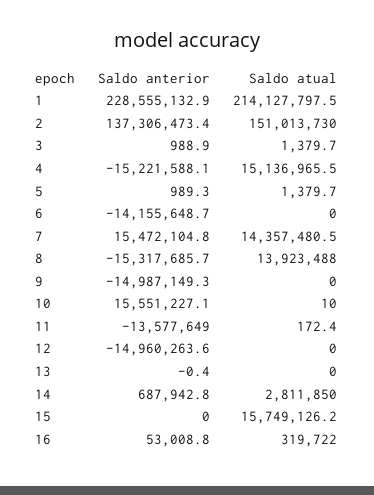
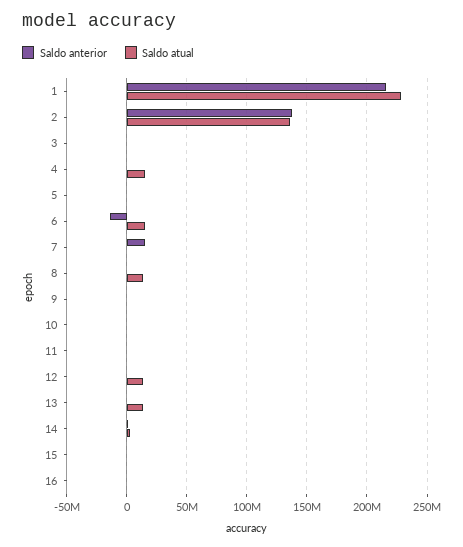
  {
    "Saldo anterior": {
-     "1": 228555132.9,
+     "1": 215000000,
      "2": 137306473.4,
      "3": 988.9,
-     "4": -15221588.1,
+     "4": 0,
      "5": 989.3,
      "6": -14155648.7,
      "7": 15472104.8,
-     "8": -15317685.7,
+     "8": 0,
-     "9": -14987149.3,
+     "9": 0,
-     "10": 15551227.1,
+     "10": 0,
-     "11": -13577649,
+     "11": 0,
-     "12": -14960263.6,
+     "12": 0,
      "13": -0.4,
      "14": 687942.8,
      "15": 0,
      "16": 53008.8
    },
    "Saldo atual": {
-     "1": 214127797.5,
+     "1": 230000000,
-     "2": 151013730,
+     "2": 135000000,
      "3": 1379.7,
      "4": 15136965.5,
      "5": 1379.7,
-     "6": 0,
+     "6": 15000000,
-     "7": 14357480.5,
+     "7": 0,
      "8": 13923488,
      "9": 0,
      "10": 10,
      "11": 172.4,
-     "12": 0,
+     "12": 15000000,
-     "13": 0,
+     "13": 15000000,
      "14": 2811850,
-     "15": 15749126.2,
+     "15": 0,
      "16": 319722
    }
  }

